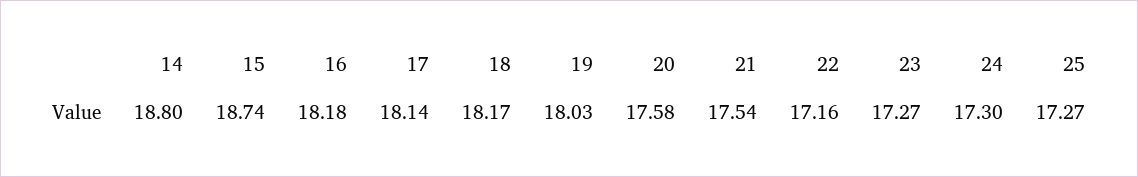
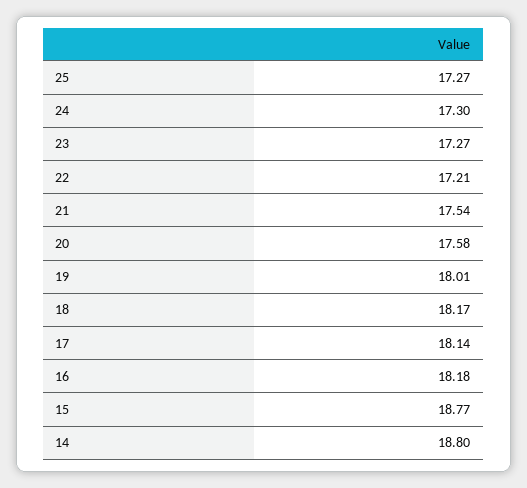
  {
    "14": 18.8,
-   "15": 18.74,
+   "15": 18.77,
    "16": 18.18,
    "17": 18.14,
    "18": 18.17,
-   "19": 18.03,
+   "19": 18.01,
    "20": 17.58,
    "21": 17.54,
-   "22": 17.16,
+   "22": 17.21,
    "23": 17.27,
    "24": 17.3,
    "25": 17.27
  }

